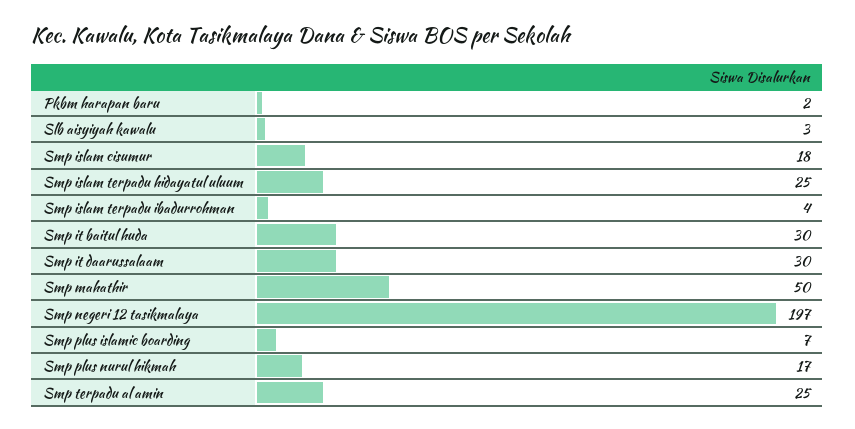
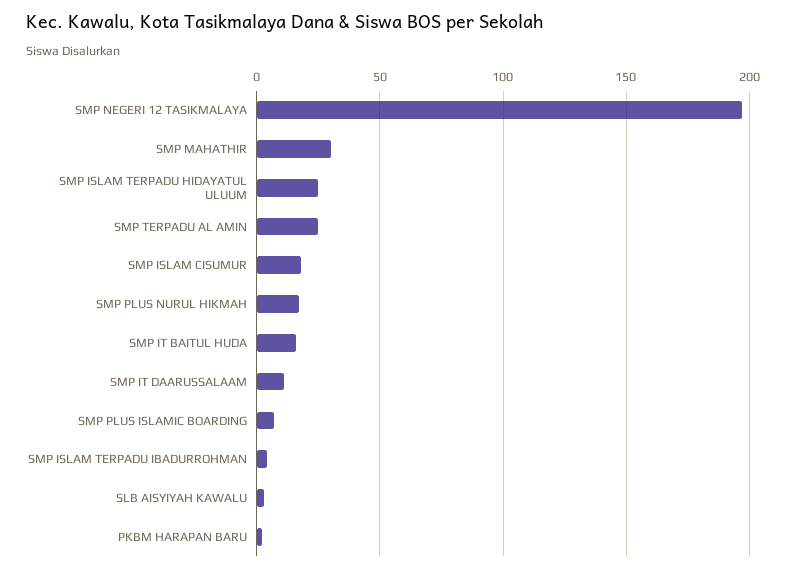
  {
    "Pkbm harapan baru": 2,
    "Slb aisyiyah kawalu": 3,
    "Smp islam cisumur": 18,
    "Smp islam terpadu hidayatul uluum": 25,
    "Smp islam terpadu ibadurrohman": 4,
-   "Smp it baitul huda": 30,
+   "Smp it baitul huda": 15,
-   "Smp it daarussalaam": 30,
+   "Smp it daarussalaam": 10,
-   "Smp mahathir": 50,
+   "Smp mahathir": 30,
    "Smp negeri 12 tasikmalaya": 197,
    "Smp plus islamic boarding": 7,
    "Smp plus nurul hikmah": 17,
    "Smp terpadu al amin": 25
  }

